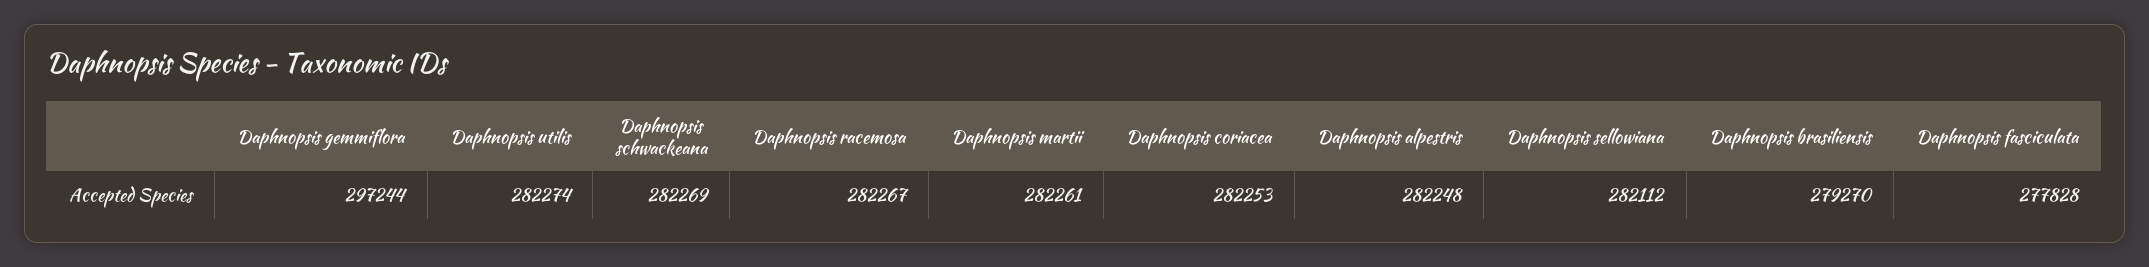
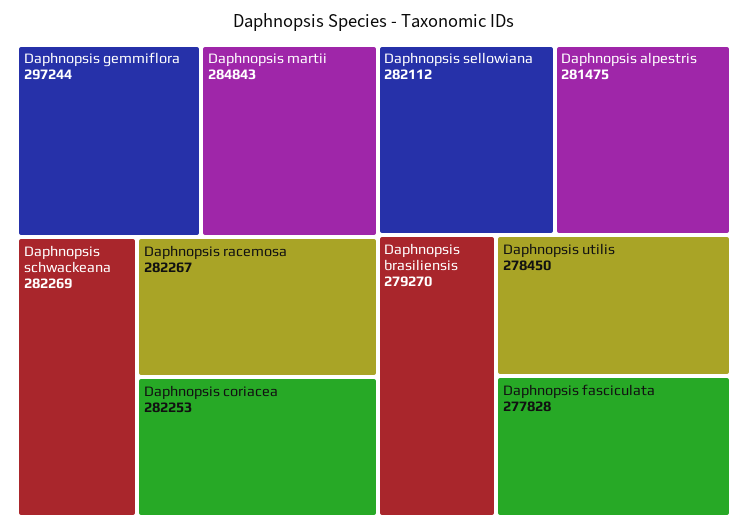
  {
    "Daphnopsis gemmiflora": 297244,
-   "Daphnopsis utilis": 282274,
+   "Daphnopsis utilis": 278450,
    "Daphnopsis schwackeana": 282269,
    "Daphnopsis racemosa": 282267,
-   "Daphnopsis martii": 282261,
+   "Daphnopsis martii": 284843,
    "Daphnopsis coriacea": 282253,
-   "Daphnopsis alpestris": 282248,
+   "Daphnopsis alpestris": 281475,
    "Daphnopsis sellowiana": 282112,
    "Daphnopsis brasiliensis": 279270,
    "Daphnopsis fasciculata": 277828
  }

